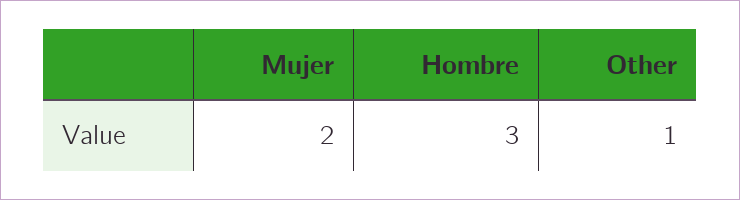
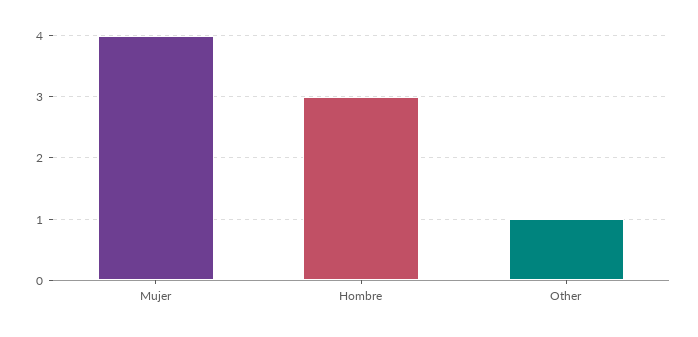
  {
-   "Mujer": 2,
+   "Mujer": 4,
    "Hombre": 3,
    "Other": 1
  }

